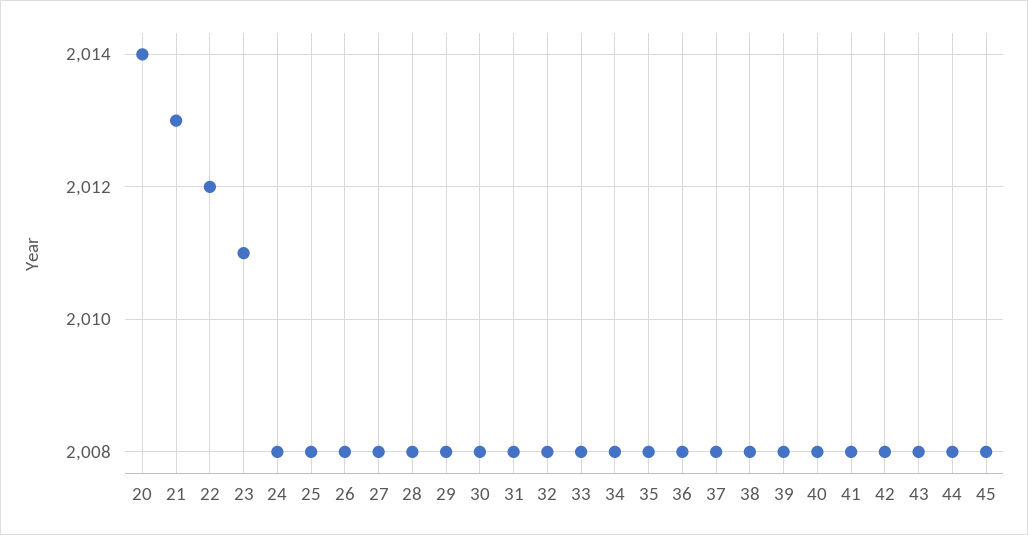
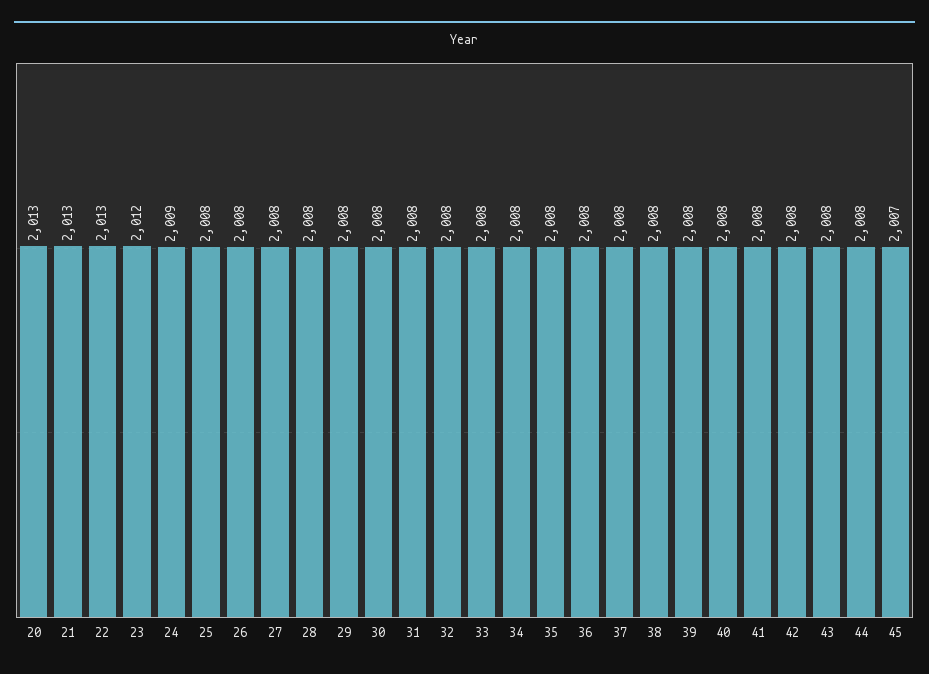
  {
-   "20": 2014,
+   "20": 2013,
    "21": 2013,
-   "22": 2012,
+   "22": 2013,
-   "23": 2011,
+   "23": 2012,
-   "24": 2008,
+   "24": 2009,
    "25": 2008,
    "26": 2008,
    "27": 2008,
    "28": 2008,
    "29": 2008,
    "30": 2008,
    "31": 2008,
    "32": 2008,
    "33": 2008,
    "34": 2008,
    "35": 2008,
    "36": 2008,
    "37": 2008,
    "38": 2008,
    "39": 2008,
    "40": 2008,
    "41": 2008,
    "42": 2008,
    "43": 2008,
    "44": 2008,
-   "45": 2008
+   "45": 2007
  }

